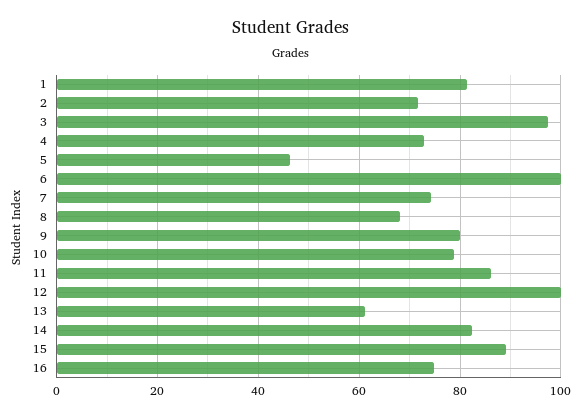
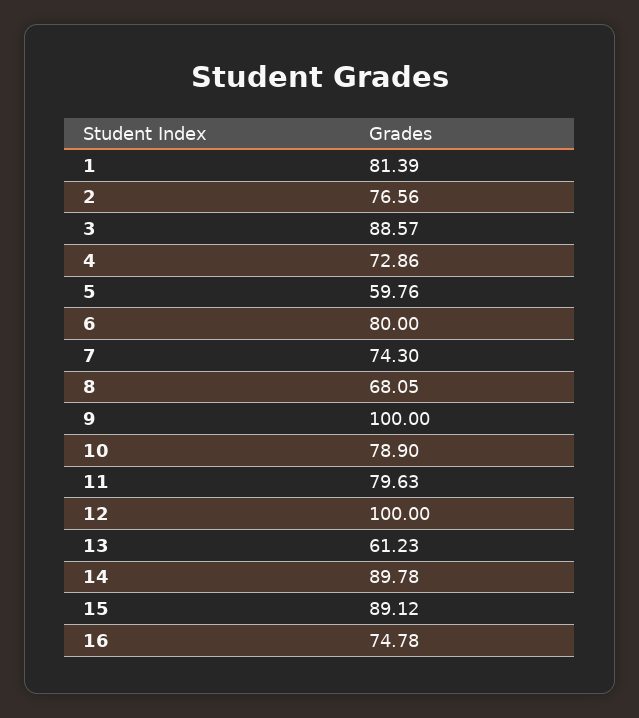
  {
    "1": 81.39,
-   "2": 72,
+   "2": 76.56,
-   "3": 98,
+   "3": 88.57,
    "4": 72.86,
-   "5": 46,
+   "5": 59.76,
-   "6": 100,
+   "6": 80,
    "7": 74.3,
    "8": 68.05,
-   "9": 80,
+   "9": 100,
    "10": 78.9,
-   "11": 86,
+   "11": 79.63,
    "12": 100,
    "13": 61.23,
-   "14": 82,
+   "14": 89.78,
    "15": 89.12,
    "16": 74.78
  }

